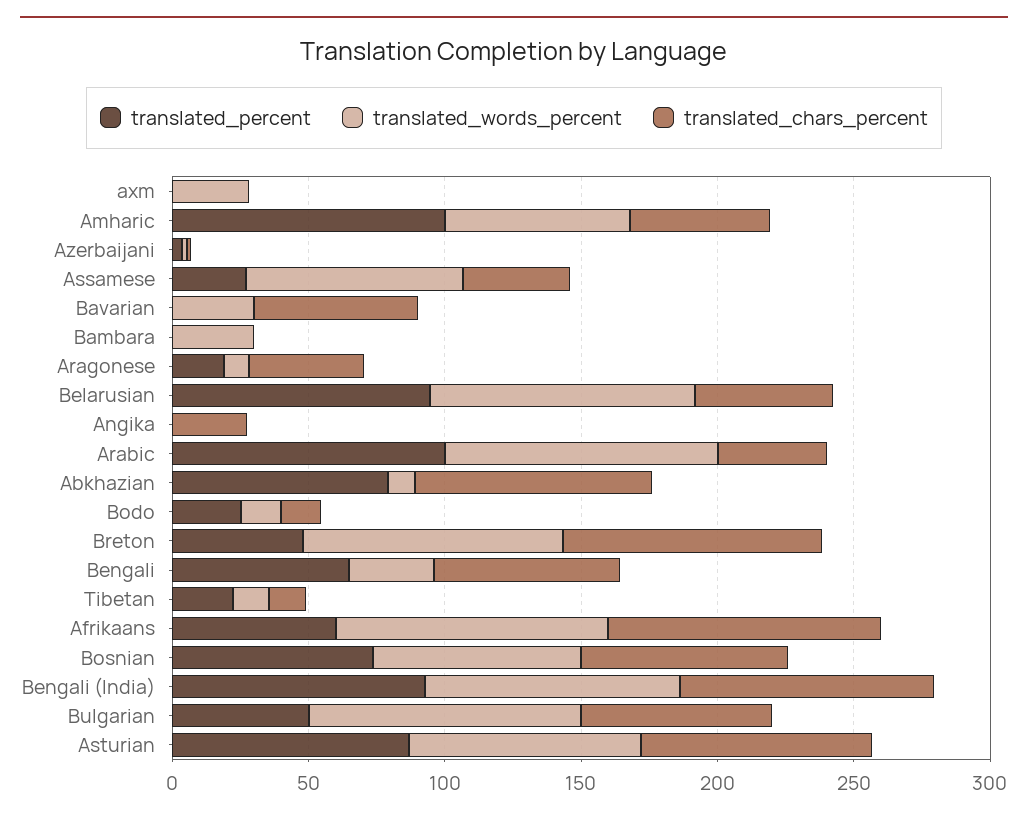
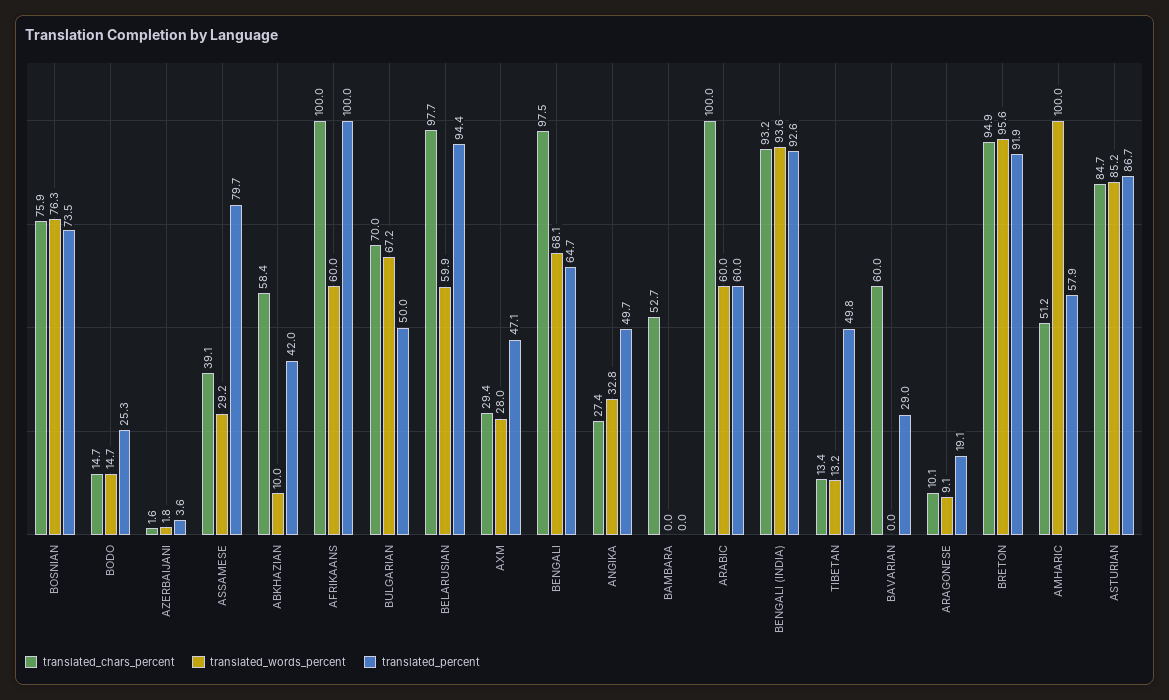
  {
    "translated_percent": {
-     "axm": 0,
+     "axm": 47.1,
-     "Amharic": 100,
+     "Amharic": 57.9,
      "Azerbaijani": 3.6,
-     "Assamese": 30,
+     "Assamese": 79.7,
-     "Bavarian": 0,
+     "Bavarian": 29,
      "Bambara": 0,
      "Aragonese": 19.1,
      "Belarusian": 94.4,
-     "Angika": 0,
+     "Angika": 49.7,
-     "Arabic": 100,
+     "Arabic": 60,
-     "Abkhazian": 80,
+     "Abkhazian": 42,
      "Bodo": 25.3,
-     "Breton": 50,
+     "Breton": 91.9,
      "Bengali": 64.7,
-     "Tibetan": 20,
+     "Tibetan": 49.8,
-     "Afrikaans": 60,
+     "Afrikaans": 100,
      "Bosnian": 73.5,
      "Bengali (India)": 92.6,
      "Bulgarian": 50,
      "Asturian": 86.7
    },
    "translated_words_percent": {
      "axm": 28,
-     "Amharic": 70,
+     "Amharic": 100,
      "Azerbaijani": 1.8,
-     "Assamese": 80,
+     "Assamese": 29.2,
-     "Bavarian": 30,
+     "Bavarian": 0,
-     "Bambara": 30,
+     "Bambara": 0,
      "Aragonese": 9.1,
-     "Belarusian": 100,
+     "Belarusian": 59.9,
-     "Angika": 0,
+     "Angika": 32.8,
-     "Arabic": 100,
+     "Arabic": 60,
      "Abkhazian": 10,
      "Bodo": 14.7,
      "Breton": 95.6,
-     "Bengali": 30,
+     "Bengali": 68.1,
      "Tibetan": 13.2,
-     "Afrikaans": 100,
+     "Afrikaans": 60,
      "Bosnian": 76.3,
      "Bengali (India)": 93.6,
-     "Bulgarian": 100,
+     "Bulgarian": 67.2,
      "Asturian": 85.2
    },
    "translated_chars_percent": {
-     "axm": 0,
+     "axm": 29.4,
      "Amharic": 51.2,
      "Azerbaijani": 1.6,
      "Assamese": 39.1,
      "Bavarian": 60,
-     "Bambara": 0,
+     "Bambara": 52.7,
-     "Aragonese": 40,
+     "Aragonese": 10.1,
-     "Belarusian": 50,
+     "Belarusian": 97.7,
      "Angika": 27.4,
-     "Arabic": 40,
+     "Arabic": 100,
-     "Abkhazian": 90,
+     "Abkhazian": 58.4,
      "Bodo": 14.7,
      "Breton": 94.9,
-     "Bengali": 70,
+     "Bengali": 97.5,
      "Tibetan": 13.4,
      "Afrikaans": 100,
      "Bosnian": 75.9,
      "Bengali (India)": 93.2,
      "Bulgarian": 70,
      "Asturian": 84.7
    }
  }

